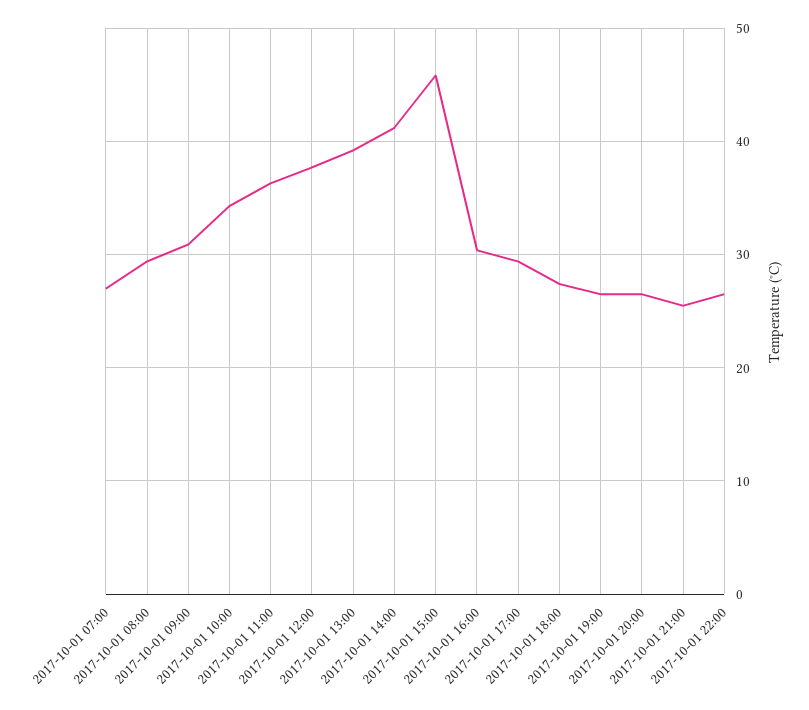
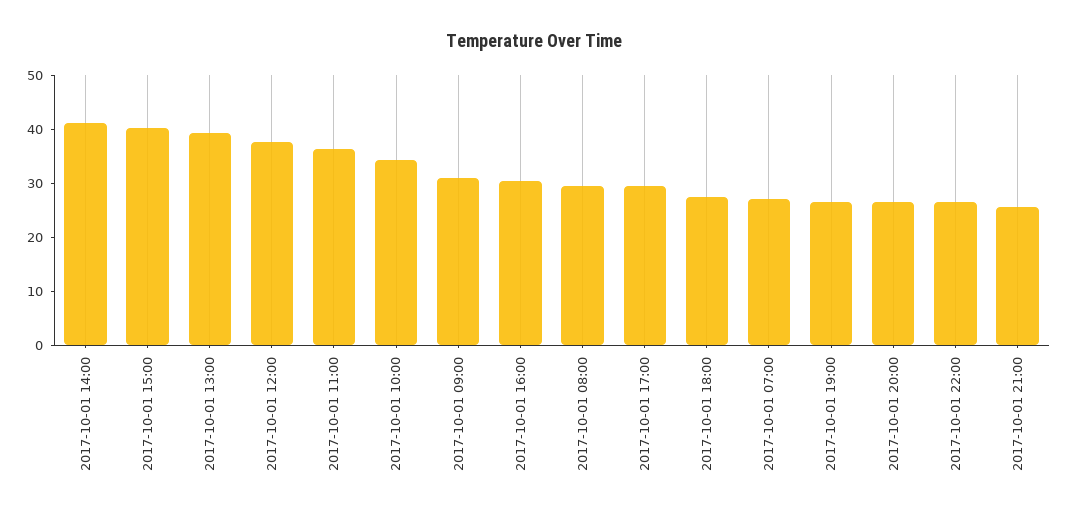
  {
    "2017-10-01 07:00": 27,
    "2017-10-01 08:00": 29,
    "2017-10-01 09:00": 31,
    "2017-10-01 10:00": 34,
    "2017-10-01 11:00": 36,
    "2017-10-01 12:00": 38,
    "2017-10-01 13:00": 39,
    "2017-10-01 14:00": 41,
-   "2017-10-01 15:00": 46,
+   "2017-10-01 15:00": 40,
    "2017-10-01 16:00": 30,
    "2017-10-01 17:00": 29,
    "2017-10-01 18:00": 27,
    "2017-10-01 19:00": 27,
    "2017-10-01 20:00": 27,
    "2017-10-01 21:00": 26,
    "2017-10-01 22:00": 27
  }

